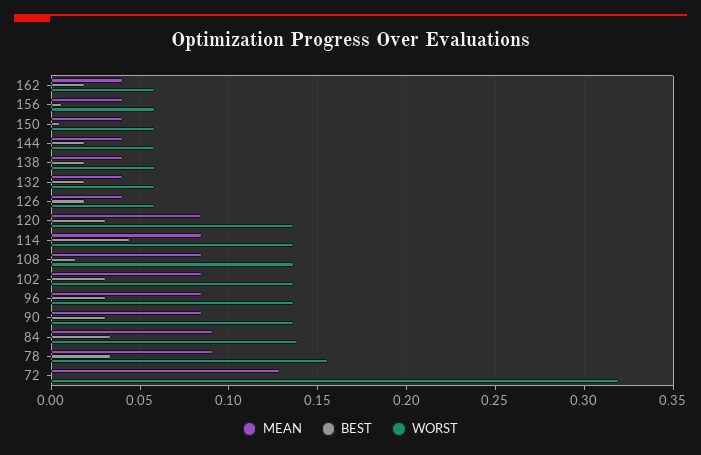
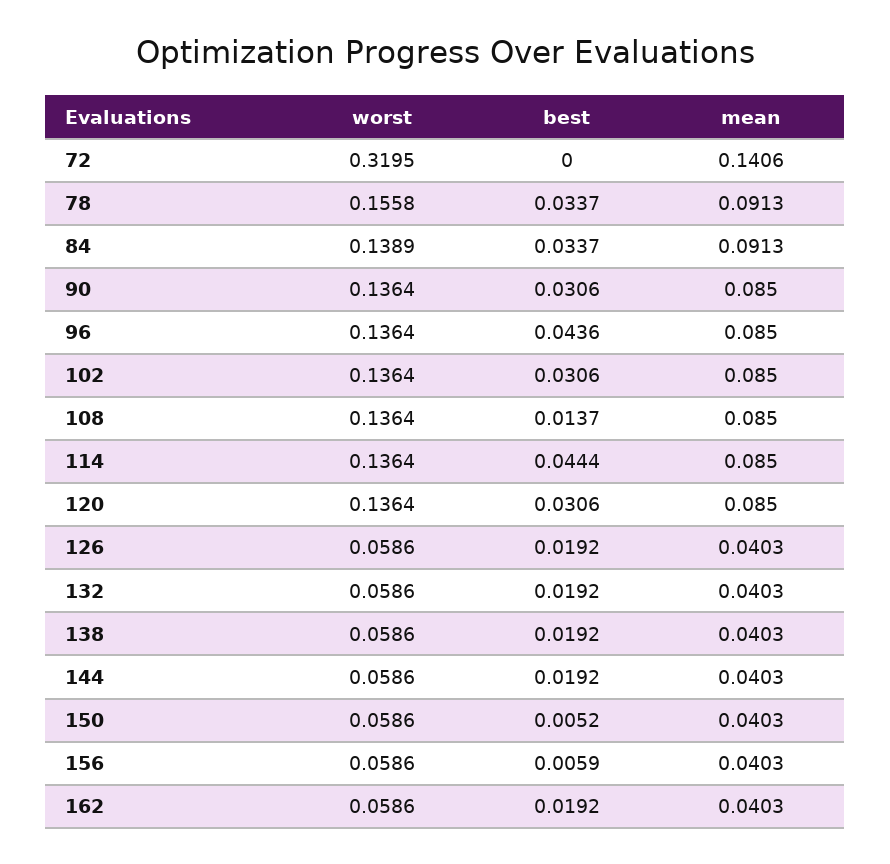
  {
    "MEAN": {
      "162": 0.0403,
      "156": 0.0403,
      "150": 0.0403,
      "144": 0.0403,
      "138": 0.0403,
      "132": 0.0403,
      "126": 0.0403,
      "120": 0.085,
      "114": 0.085,
      "108": 0.085,
      "102": 0.085,
      "96": 0.085,
      "90": 0.085,
      "84": 0.0913,
      "78": 0.0913,
-     "72": 0.13
+     "72": 0.1406
    },
    "BEST": {
      "162": 0.0192,
      "156": 0.0059,
      "150": 0.0052,
      "144": 0.0192,
      "138": 0.0192,
      "132": 0.0192,
      "126": 0.0192,
      "120": 0.0306,
      "114": 0.0444,
      "108": 0.0137,
      "102": 0.0306,
-     "96": 0.03,
+     "96": 0.0436,
      "90": 0.0306,
      "84": 0.0337,
      "78": 0.0337,
      "72": 0
    },
    "WORST": {
      "162": 0.0586,
      "156": 0.0586,
      "150": 0.0586,
      "144": 0.0586,
      "138": 0.0586,
      "132": 0.0586,
      "126": 0.0586,
      "120": 0.1364,
      "114": 0.1364,
      "108": 0.1364,
      "102": 0.1364,
      "96": 0.1364,
      "90": 0.1364,
      "84": 0.1389,
      "78": 0.1558,
      "72": 0.3195
    }
  }

